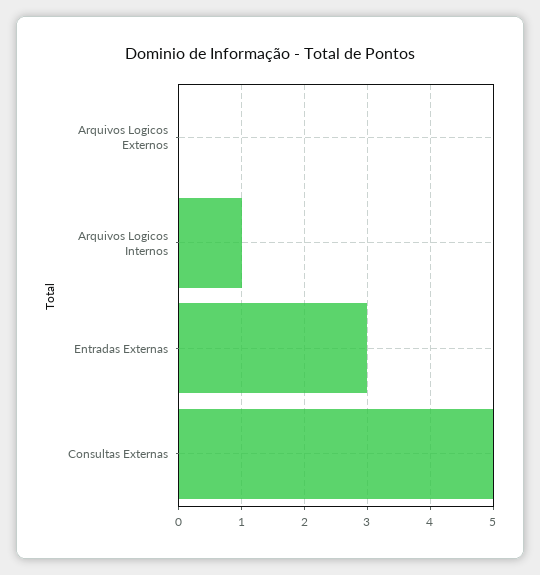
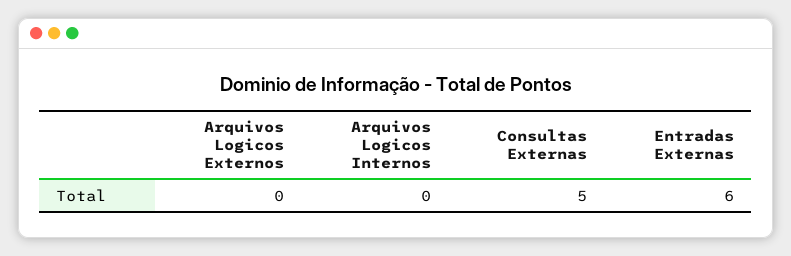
  {
    "Arquivos Logicos Externos": 0,
-   "Arquivos Logicos Internos": 1,
+   "Arquivos Logicos Internos": 0,
-   "Entradas Externas": 3,
+   "Entradas Externas": 6,
    "Consultas Externas": 5
  }

